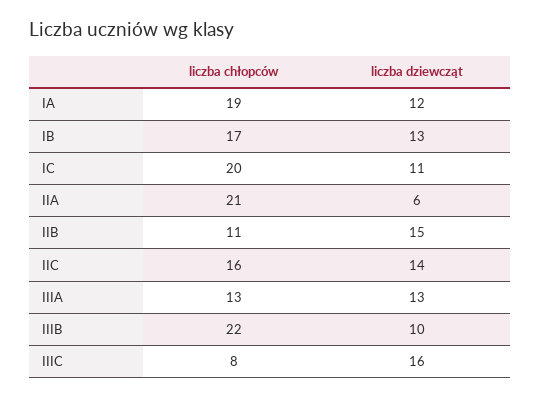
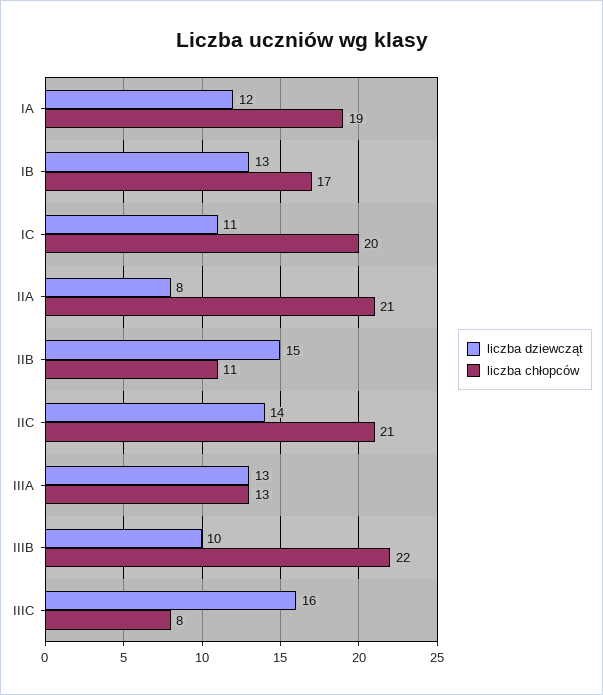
  {
    "liczba chłopców": {
      "IA": 19,
      "IB": 17,
      "IC": 20,
      "IIA": 21,
      "IIB": 11,
-     "IIC": 16,
+     "IIC": 21,
      "IIIA": 13,
      "IIIB": 22,
      "IIIC": 8
    },
    "liczba dziewcząt": {
      "IA": 12,
      "IB": 13,
      "IC": 11,
-     "IIA": 6,
+     "IIA": 8,
      "IIB": 15,
      "IIC": 14,
      "IIIA": 13,
      "IIIB": 10,
      "IIIC": 16
    }
  }

